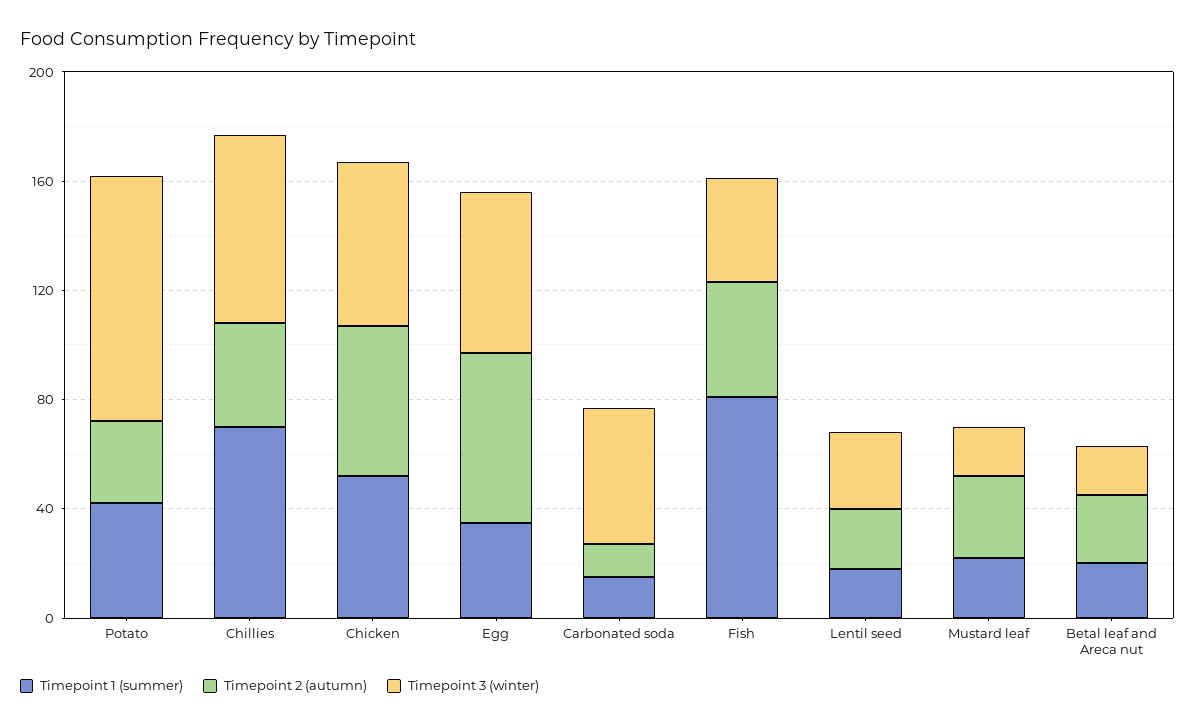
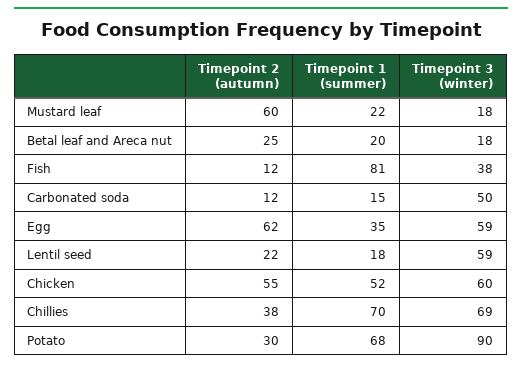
  {
    "Timepoint 1 (summer)": {
-     "Potato": 40,
+     "Potato": 68,
      "Chillies": 70,
      "Chicken": 52,
      "Egg": 35,
      "Carbonated soda": 15,
      "Fish": 81,
      "Lentil seed": 18,
      "Mustard leaf": 22,
      "Betal leaf and Areca nut": 20
    },
    "Timepoint 2 (autumn)": {
      "Potato": 30,
      "Chillies": 38,
      "Chicken": 55,
      "Egg": 62,
      "Carbonated soda": 12,
-     "Fish": 40,
+     "Fish": 12,
      "Lentil seed": 22,
-     "Mustard leaf": 30,
+     "Mustard leaf": 60,
      "Betal leaf and Areca nut": 25
    },
    "Timepoint 3 (winter)": {
      "Potato": 90,
      "Chillies": 69,
      "Chicken": 60,
      "Egg": 59,
      "Carbonated soda": 50,
      "Fish": 38,
-     "Lentil seed": 30,
+     "Lentil seed": 59,
      "Mustard leaf": 18,
      "Betal leaf and Areca nut": 18
    }
  }

